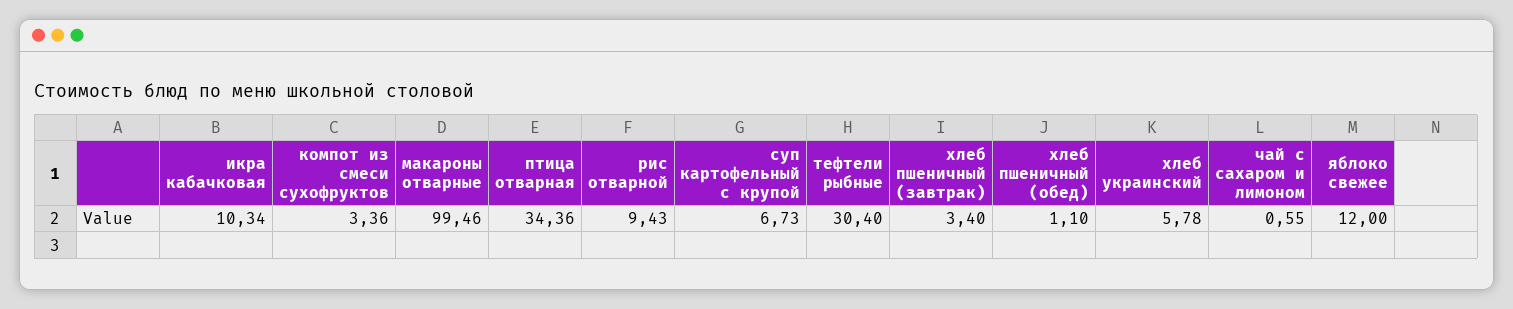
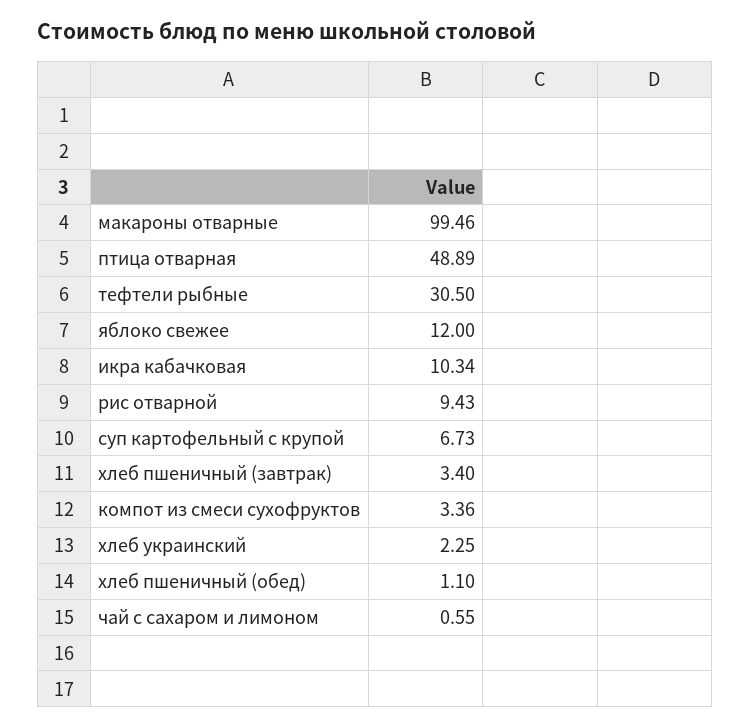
  {
    "икра кабачковая": 10.34,
    "компот из смеси сухофруктов": 3.36,
    "макароны отварные": 99.46,
-   "птица отварная": 34.36,
+   "птица отварная": 48.89,
    "рис отварной": 9.43,
    "суп картофельный с крупой": 6.73,
-   "тефтели рыбные": 30.4,
+   "тефтели рыбные": 30.5,
    "хлеб пшеничный (завтрак)": 3.4,
    "хлеб пшеничный (обед)": 1.1,
-   "хлеб украинский": 5.78,
+   "хлеб украинский": 2.25,
    "чай с сахаром и лимоном": 0.55,
    "яблоко свежее": 12
  }

